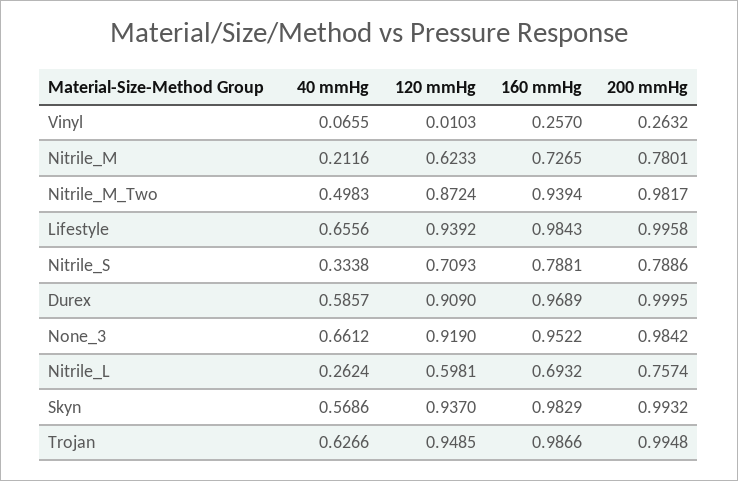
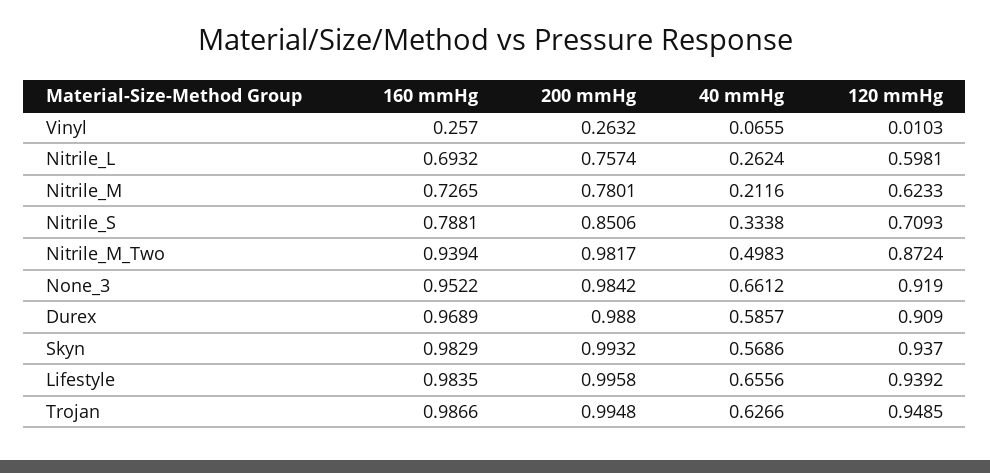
  {
    "40 mmHg": {
      "Vinyl": 0.0655,
      "Nitrile_M": 0.2116,
      "Nitrile_M_Two": 0.4983,
      "Lifestyle": 0.6556,
      "Nitrile_S": 0.3338,
      "Durex": 0.5857,
      "None_3": 0.6612,
      "Nitrile_L": 0.2624,
      "Skyn": 0.5686,
      "Trojan": 0.6266
    },
    "120 mmHg": {
      "Vinyl": 0.0103,
      "Nitrile_M": 0.6233,
      "Nitrile_M_Two": 0.8724,
      "Lifestyle": 0.9392,
      "Nitrile_S": 0.7093,
      "Durex": 0.909,
      "None_3": 0.919,
      "Nitrile_L": 0.5981,
      "Skyn": 0.937,
      "Trojan": 0.9485
    },
    "160 mmHg": {
      "Vinyl": 0.257,
      "Nitrile_M": 0.7265,
      "Nitrile_M_Two": 0.9394,
-     "Lifestyle": 0.9843,
+     "Lifestyle": 0.9835,
      "Nitrile_S": 0.7881,
      "Durex": 0.9689,
      "None_3": 0.9522,
      "Nitrile_L": 0.6932,
      "Skyn": 0.9829,
      "Trojan": 0.9866
    },
    "200 mmHg": {
      "Vinyl": 0.2632,
      "Nitrile_M": 0.7801,
      "Nitrile_M_Two": 0.9817,
      "Lifestyle": 0.9958,
-     "Nitrile_S": 0.7886,
+     "Nitrile_S": 0.8506,
-     "Durex": 0.9995,
+     "Durex": 0.988,
      "None_3": 0.9842,
      "Nitrile_L": 0.7574,
      "Skyn": 0.9932,
      "Trojan": 0.9948
    }
  }

